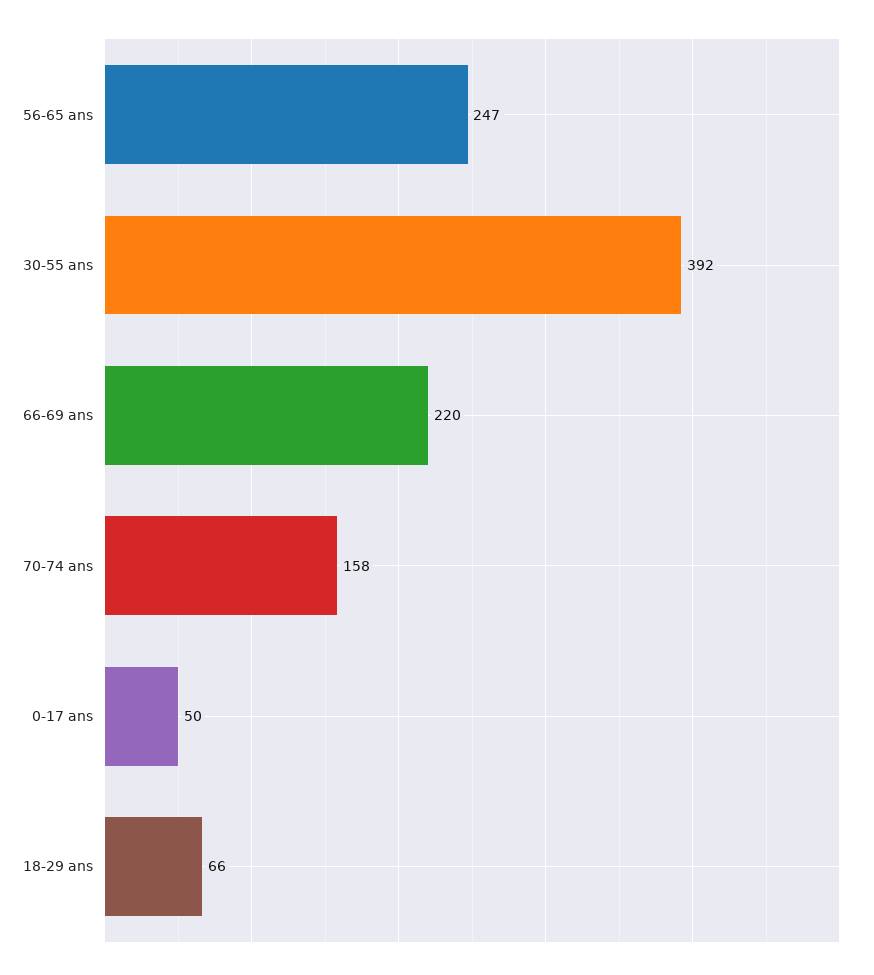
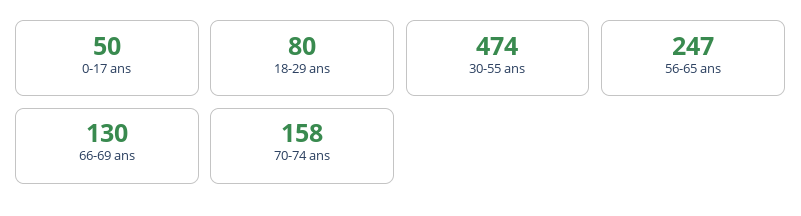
  {
    "56-65 ans": 247,
-   "30-55 ans": 392,
+   "30-55 ans": 474,
-   "66-69 ans": 220,
+   "66-69 ans": 130,
    "70-74 ans": 158,
    "0-17 ans": 50,
-   "18-29 ans": 66
+   "18-29 ans": 80
  }

